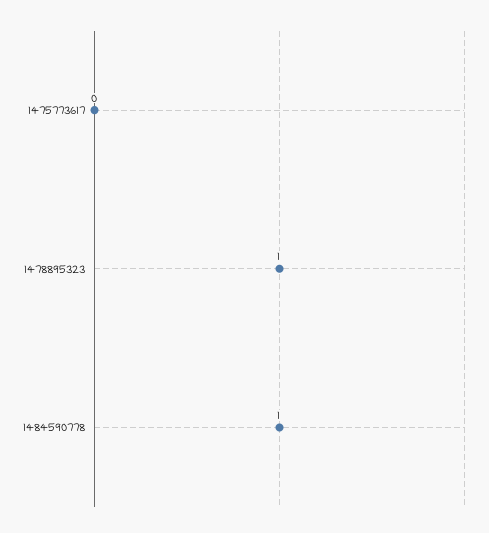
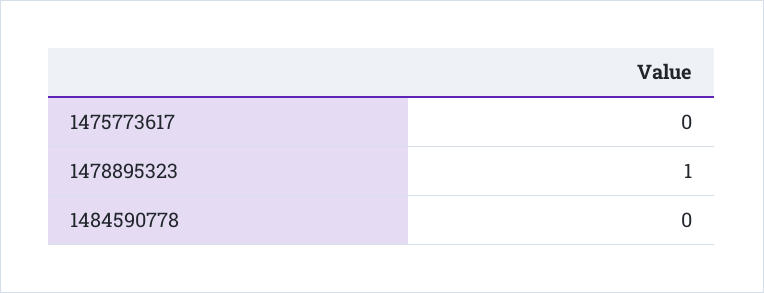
  {
    "1475773617": 0,
    "1478895323": 1,
-   "1484590778": 1
+   "1484590778": 0
  }

